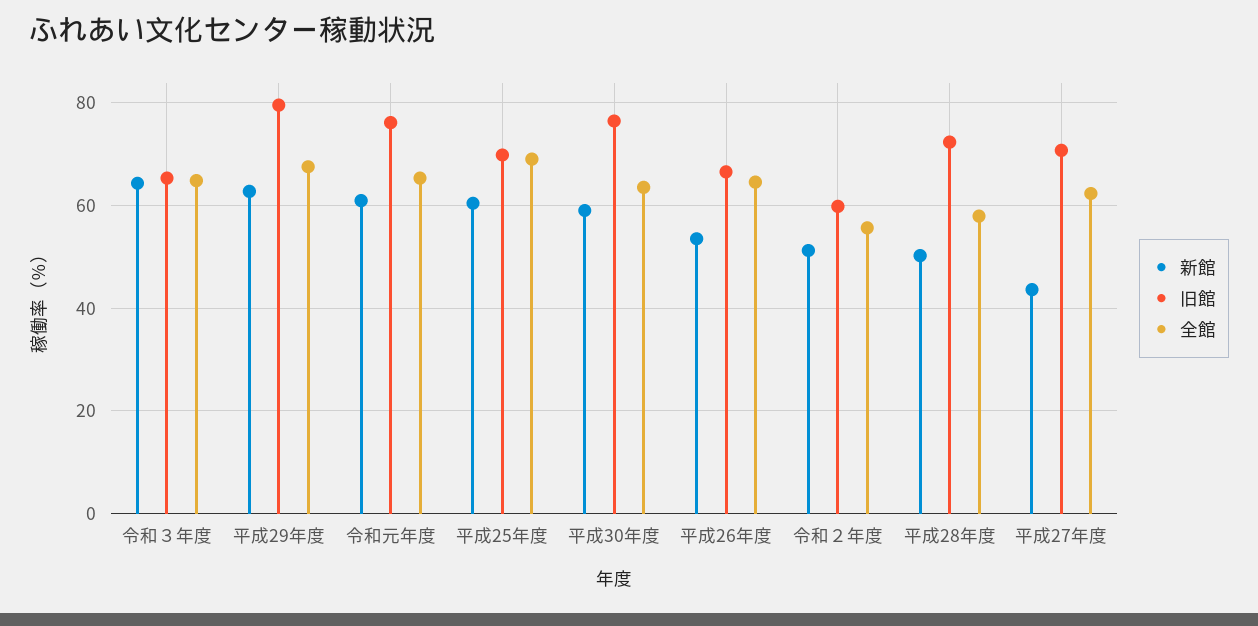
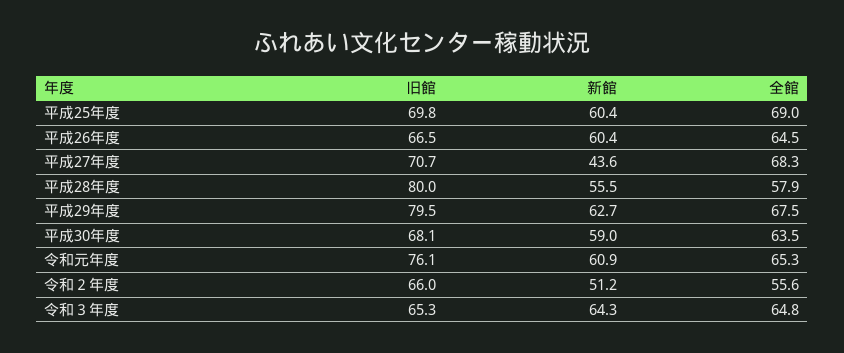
  {
    "新館": {
      "令和３年度": 64.3,
      "平成29年度": 62.7,
      "令和元年度": 60.9,
      "平成25年度": 60.4,
      "平成30年度": 59,
-     "平成26年度": 54,
+     "平成26年度": 60.4,
      "令和２年度": 51.2,
-     "平成28年度": 50,
+     "平成28年度": 55.5,
      "平成27年度": 43.6
    },
    "旧館": {
      "令和３年度": 65.3,
      "平成29年度": 79.5,
      "令和元年度": 76.1,
      "平成25年度": 69.8,
-     "平成30年度": 76,
+     "平成30年度": 68.1,
      "平成26年度": 66.5,
-     "令和２年度": 60,
+     "令和２年度": 66,
-     "平成28年度": 72,
+     "平成28年度": 80,
      "平成27年度": 70.7
    },
    "全館": {
      "令和３年度": 64.8,
      "平成29年度": 67.5,
      "令和元年度": 65.3,
      "平成25年度": 69,
      "平成30年度": 63.5,
      "平成26年度": 64.5,
      "令和２年度": 55.6,
      "平成28年度": 57.9,
-     "平成27年度": 62
+     "平成27年度": 68.3
    }
  }

